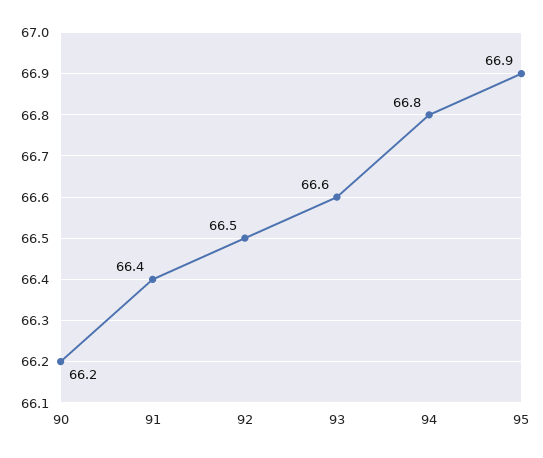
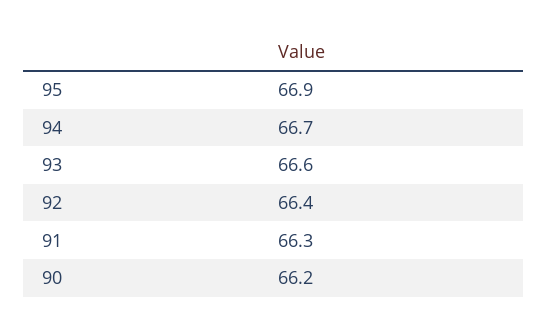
  {
    "90": 66.2,
-   "91": 66.4,
+   "91": 66.3,
-   "92": 66.5,
+   "92": 66.4,
    "93": 66.6,
-   "94": 66.8,
+   "94": 66.7,
    "95": 66.9
  }

